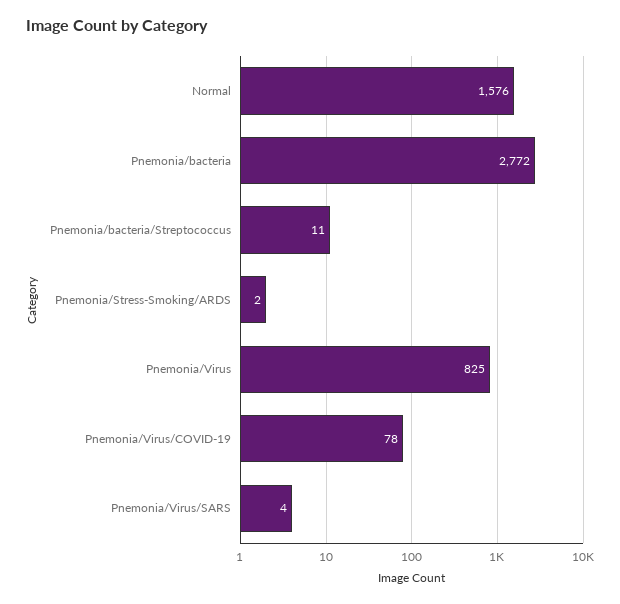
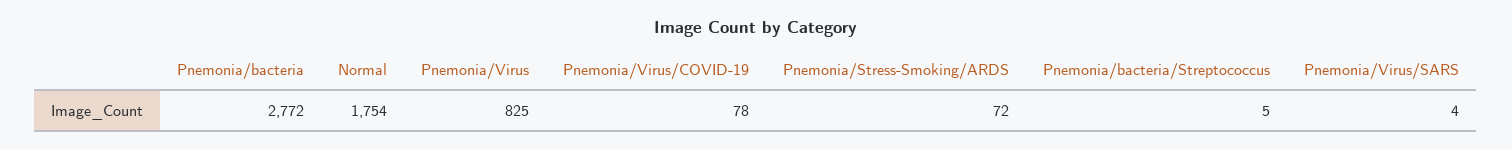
  {
-   "Normal": 1576,
+   "Normal": 1754,
    "Pnemonia/bacteria": 2772,
-   "Pnemonia/bacteria/Streptococcus": 11,
+   "Pnemonia/bacteria/Streptococcus": 5,
-   "Pnemonia/Stress-Smoking/ARDS": 2,
+   "Pnemonia/Stress-Smoking/ARDS": 72,
    "Pnemonia/Virus": 825,
    "Pnemonia/Virus/COVID-19": 78,
    "Pnemonia/Virus/SARS": 4
  }

